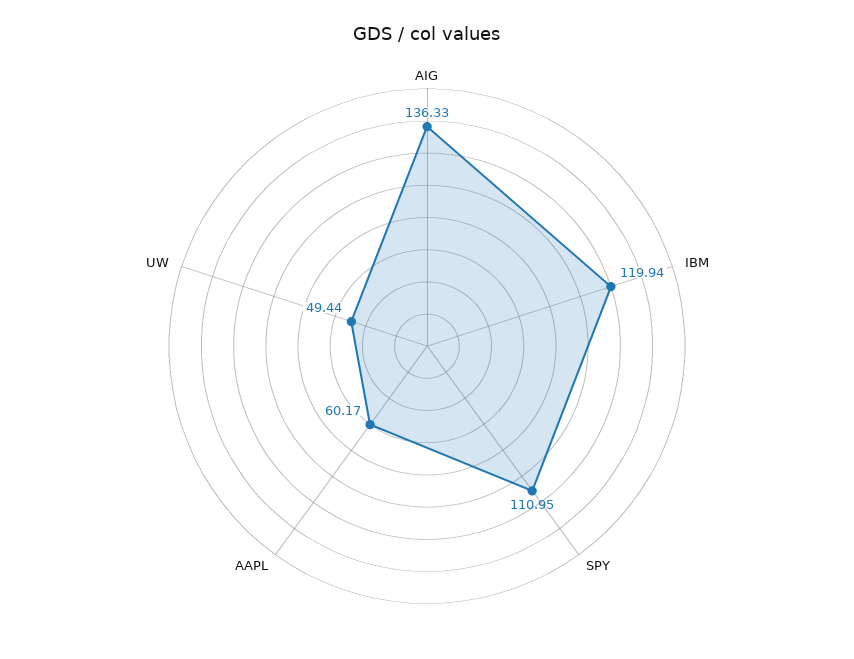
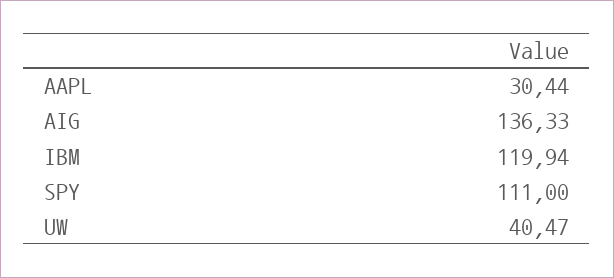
  {
    "AIG": 136.33,
    "IBM": 119.94,
-   "SPY": 110.95,
+   "SPY": 111,
-   "AAPL": 60.17,
+   "AAPL": 30.44,
-   "UW": 49.44
+   "UW": 40.47
  }

